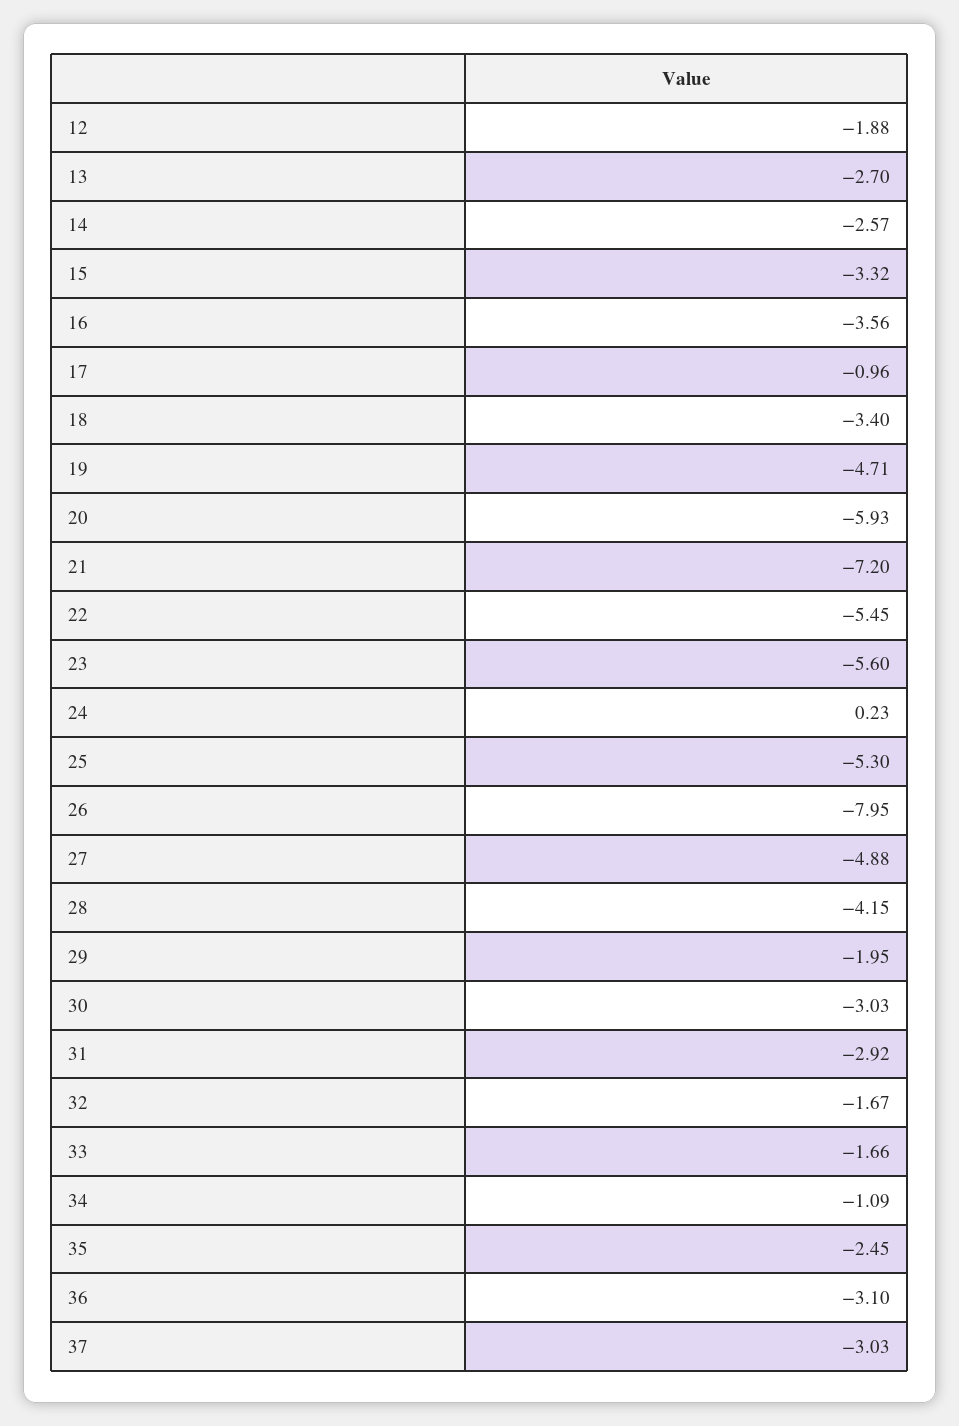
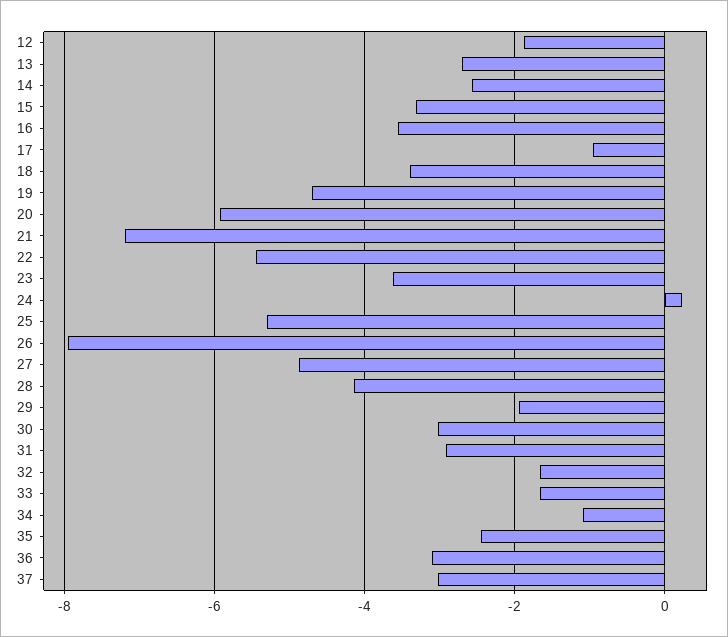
  {
    "12": -1.88,
    "13": -2.7,
    "14": -2.57,
    "15": -3.32,
    "16": -3.56,
    "17": -0.96,
    "18": -3.4,
    "19": -4.71,
    "20": -5.93,
    "21": -7.2,
    "22": -5.45,
-   "23": -5.6,
+   "23": -3.6,
    "24": 0.23,
    "25": -5.3,
    "26": -7.95,
    "27": -4.88,
    "28": -4.15,
    "29": -1.95,
    "30": -3.03,
    "31": -2.92,
    "32": -1.67,
    "33": -1.66,
    "34": -1.09,
    "35": -2.45,
    "36": -3.1,
    "37": -3.03
  }

